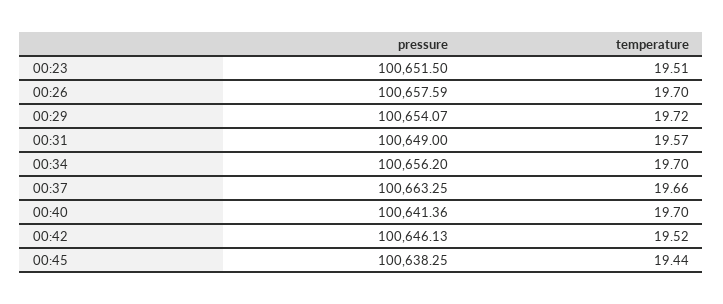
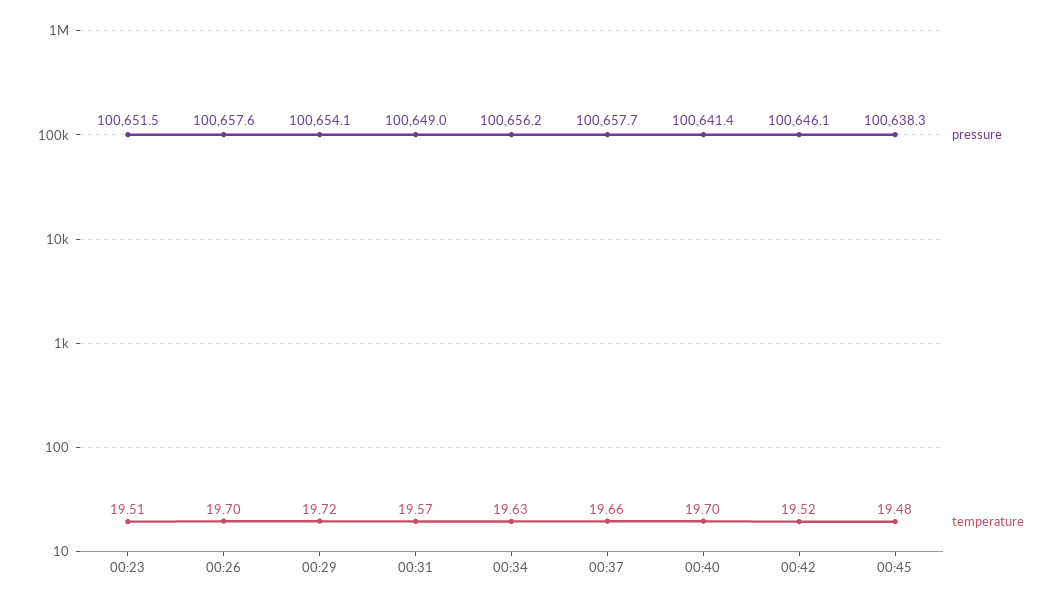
  {
    "pressure": {
      "00:23": 100651.5,
      "00:26": 100657.59,
      "00:29": 100654.07,
      "00:31": 100649,
      "00:34": 100656.2,
-     "00:37": 100663.25,
+     "00:37": 100657.7,
      "00:40": 100641.36,
      "00:42": 100646.13,
      "00:45": 100638.25
    },
    "temperature": {
      "00:23": 19.51,
      "00:26": 19.7,
      "00:29": 19.72,
      "00:31": 19.57,
-     "00:34": 19.7,
+     "00:34": 19.63,
      "00:37": 19.66,
      "00:40": 19.7,
      "00:42": 19.52,
-     "00:45": 19.44
+     "00:45": 19.48
    }
  }

